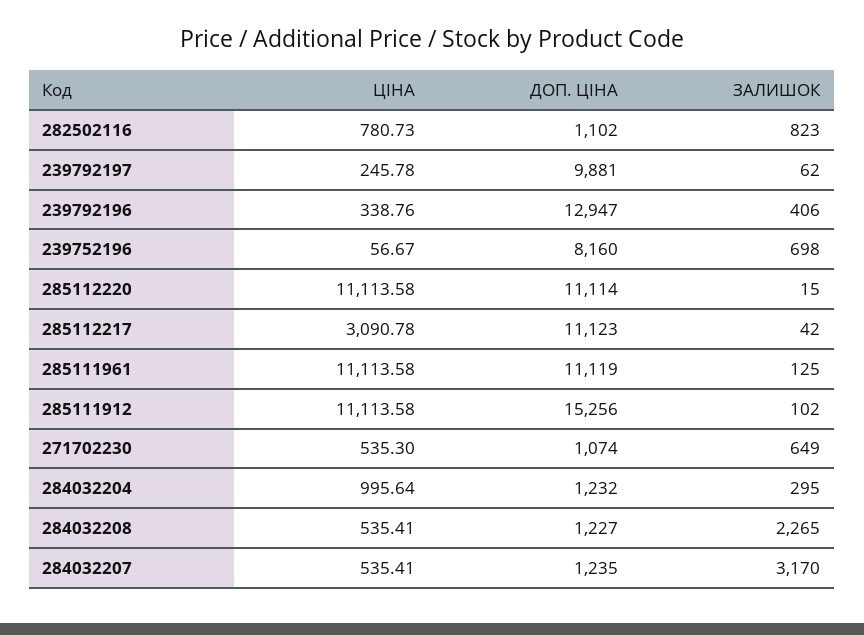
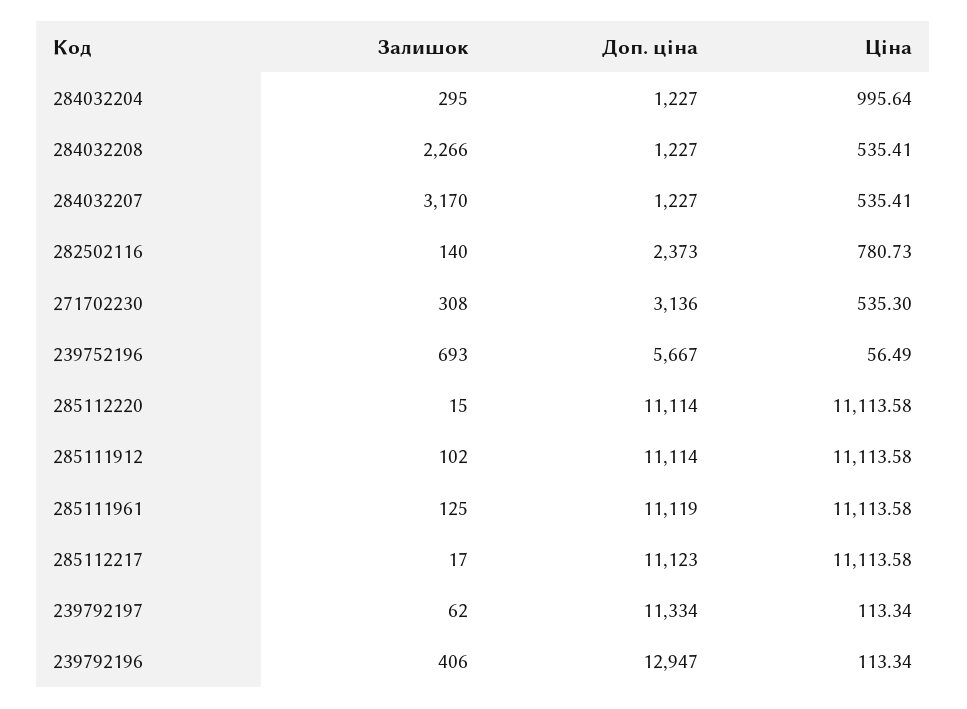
  {
    "ЦІНА": {
      "282502116": 780.73,
-     "239792197": 245.78,
+     "239792197": 113.34,
-     "239792196": 338.76,
+     "239792196": 113.34,
-     "239752196": 56.67,
+     "239752196": 56.49,
      "285112220": 11113.58,
-     "285112217": 3090.78,
+     "285112217": 11113.58,
      "285111961": 11113.58,
      "285111912": 11113.58,
      "271702230": 535.3,
      "284032204": 995.64,
      "284032208": 535.41,
      "284032207": 535.41
    },
    "ДОП. ЦІНА": {
-     "282502116": 1102,
+     "282502116": 2373,
-     "239792197": 9881,
+     "239792197": 11334,
      "239792196": 12947,
-     "239752196": 8160,
+     "239752196": 5667,
      "285112220": 11114,
      "285112217": 11123,
      "285111961": 11119,
-     "285111912": 15256,
+     "285111912": 11114,
-     "271702230": 1074,
+     "271702230": 3136,
-     "284032204": 1232,
+     "284032204": 1227,
      "284032208": 1227,
-     "284032207": 1235
+     "284032207": 1227
    },
    "ЗАЛИШОК": {
-     "282502116": 823,
+     "282502116": 140,
      "239792197": 62,
      "239792196": 406,
-     "239752196": 698,
+     "239752196": 693,
      "285112220": 15,
-     "285112217": 42,
+     "285112217": 17,
      "285111961": 125,
      "285111912": 102,
-     "271702230": 649,
+     "271702230": 308,
      "284032204": 295,
-     "284032208": 2265,
+     "284032208": 2266,
      "284032207": 3170
    }
  }

